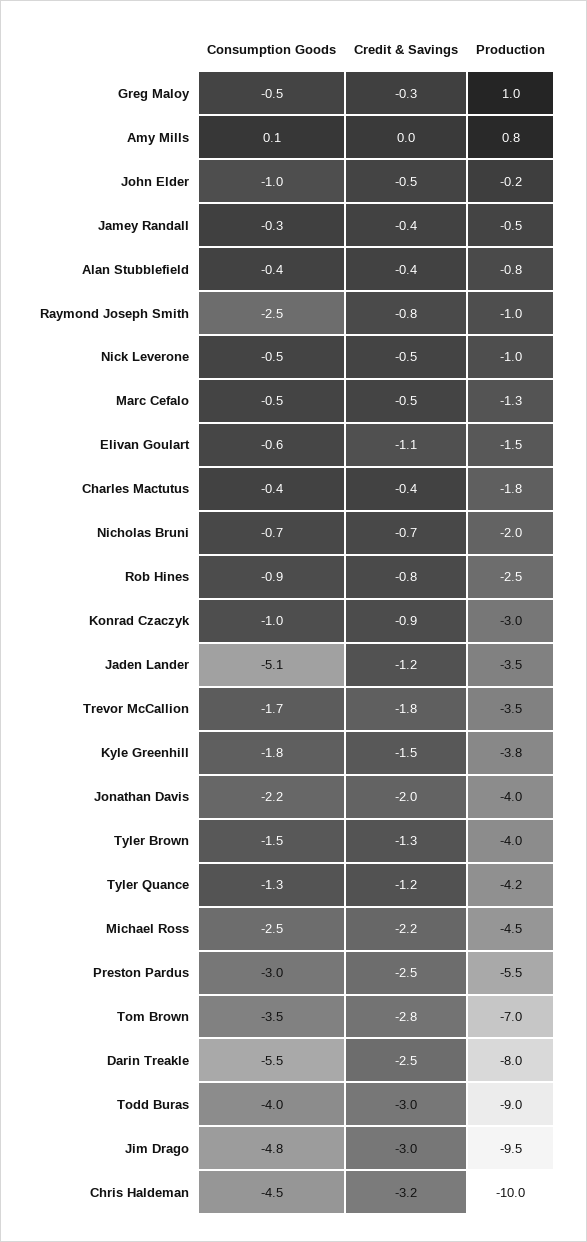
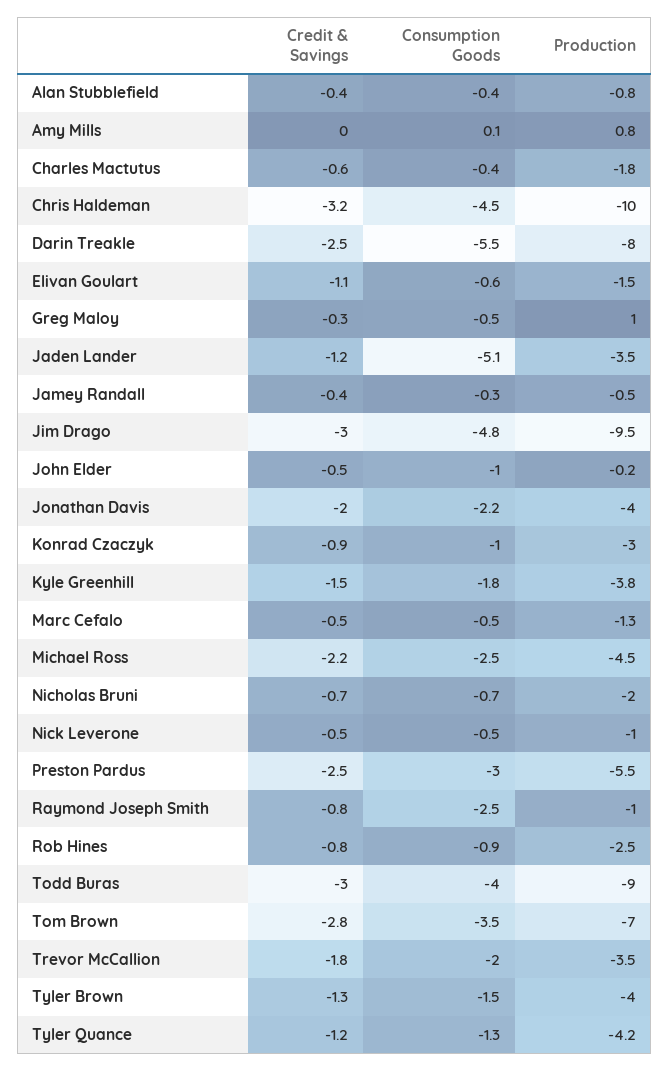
  {
    "Consumption Goods": {
      "Greg Maloy": -0.5,
      "Amy Mills": 0.1,
      "John Elder": -1,
      "Jamey Randall": -0.3,
      "Alan Stubblefield": -0.4,
      "Raymond Joseph Smith": -2.5,
      "Nick Leverone": -0.5,
      "Marc Cefalo": -0.5,
      "Elivan Goulart": -0.6,
      "Charles Mactutus": -0.4,
      "Nicholas Bruni": -0.7,
      "Rob Hines": -0.9,
      "Konrad Czaczyk": -1,
      "Jaden Lander": -5.1,
-     "Trevor McCallion": -1.7,
+     "Trevor McCallion": -2,
      "Kyle Greenhill": -1.8,
      "Jonathan Davis": -2.2,
      "Tyler Brown": -1.5,
      "Tyler Quance": -1.3,
      "Michael Ross": -2.5,
      "Preston Pardus": -3,
      "Tom Brown": -3.5,
      "Darin Treakle": -5.5,
      "Todd Buras": -4,
      "Jim Drago": -4.8,
      "Chris Haldeman": -4.5
    },
    "Credit & Savings": {
      "Greg Maloy": -0.3,
      "Amy Mills": 0,
      "John Elder": -0.5,
      "Jamey Randall": -0.4,
      "Alan Stubblefield": -0.4,
      "Raymond Joseph Smith": -0.8,
      "Nick Leverone": -0.5,
      "Marc Cefalo": -0.5,
      "Elivan Goulart": -1.1,
-     "Charles Mactutus": -0.4,
+     "Charles Mactutus": -0.6,
      "Nicholas Bruni": -0.7,
      "Rob Hines": -0.8,
      "Konrad Czaczyk": -0.9,
      "Jaden Lander": -1.2,
      "Trevor McCallion": -1.8,
      "Kyle Greenhill": -1.5,
      "Jonathan Davis": -2,
      "Tyler Brown": -1.3,
      "Tyler Quance": -1.2,
      "Michael Ross": -2.2,
      "Preston Pardus": -2.5,
      "Tom Brown": -2.8,
      "Darin Treakle": -2.5,
      "Todd Buras": -3,
      "Jim Drago": -3,
      "Chris Haldeman": -3.2
    },
    "Production": {
      "Greg Maloy": 1,
      "Amy Mills": 0.8,
      "John Elder": -0.2,
      "Jamey Randall": -0.5,
      "Alan Stubblefield": -0.8,
      "Raymond Joseph Smith": -1,
      "Nick Leverone": -1,
      "Marc Cefalo": -1.3,
      "Elivan Goulart": -1.5,
      "Charles Mactutus": -1.8,
      "Nicholas Bruni": -2,
      "Rob Hines": -2.5,
      "Konrad Czaczyk": -3,
      "Jaden Lander": -3.5,
      "Trevor McCallion": -3.5,
      "Kyle Greenhill": -3.8,
      "Jonathan Davis": -4,
      "Tyler Brown": -4,
      "Tyler Quance": -4.2,
      "Michael Ross": -4.5,
      "Preston Pardus": -5.5,
      "Tom Brown": -7,
      "Darin Treakle": -8,
      "Todd Buras": -9,
      "Jim Drago": -9.5,
      "Chris Haldeman": -10
    }
  }

